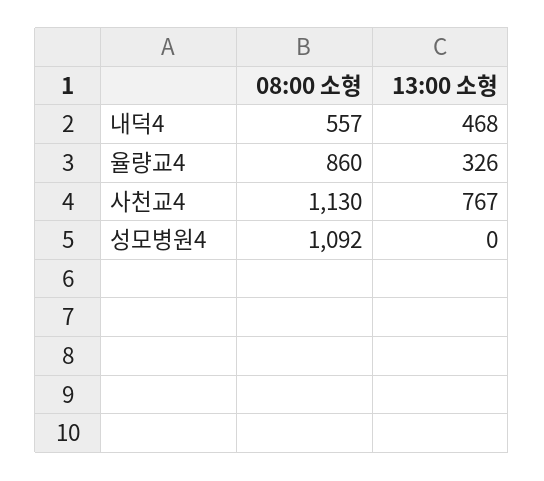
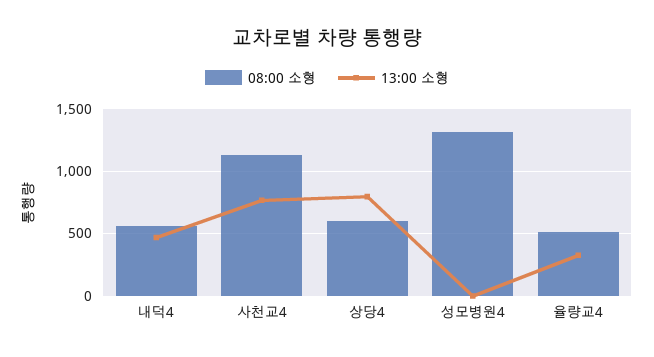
  {
    "08:00 소형": {
      "내덕4": 557,
-     "율량교4": 860,
+     "율량교4": 500,
      "사천교4": 1130,
-     "성모병원4": 1092
+     "성모병원4": 1300,
+     "상당4": 600
    },
    "13:00 소형": {
      "내덕4": 468,
      "율량교4": 326,
      "사천교4": 767,
-     "성모병원4": 0
+     "성모병원4": 0,
+     "상당4": 800
    }
  }

